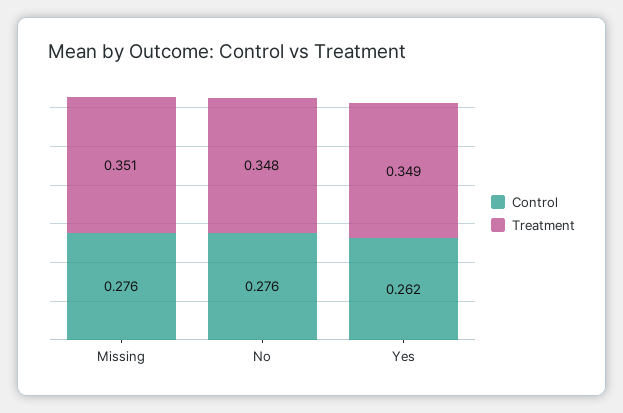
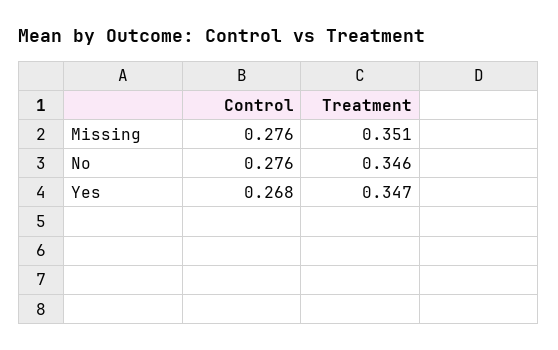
  {
    "Control": {
      "Missing": 0.276,
      "No": 0.276,
-     "Yes": 0.262
+     "Yes": 0.268
    },
    "Treatment": {
      "Missing": 0.351,
-     "No": 0.348,
+     "No": 0.346,
-     "Yes": 0.349
+     "Yes": 0.347
    }
  }

